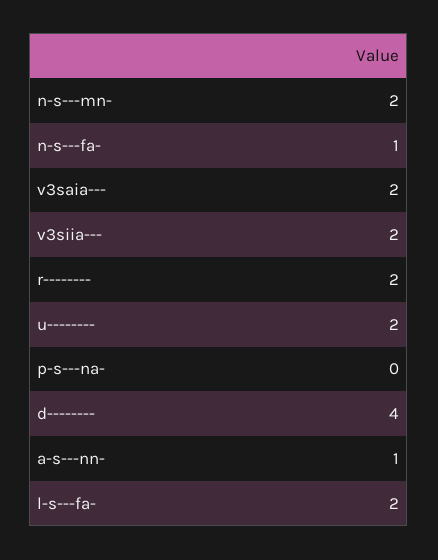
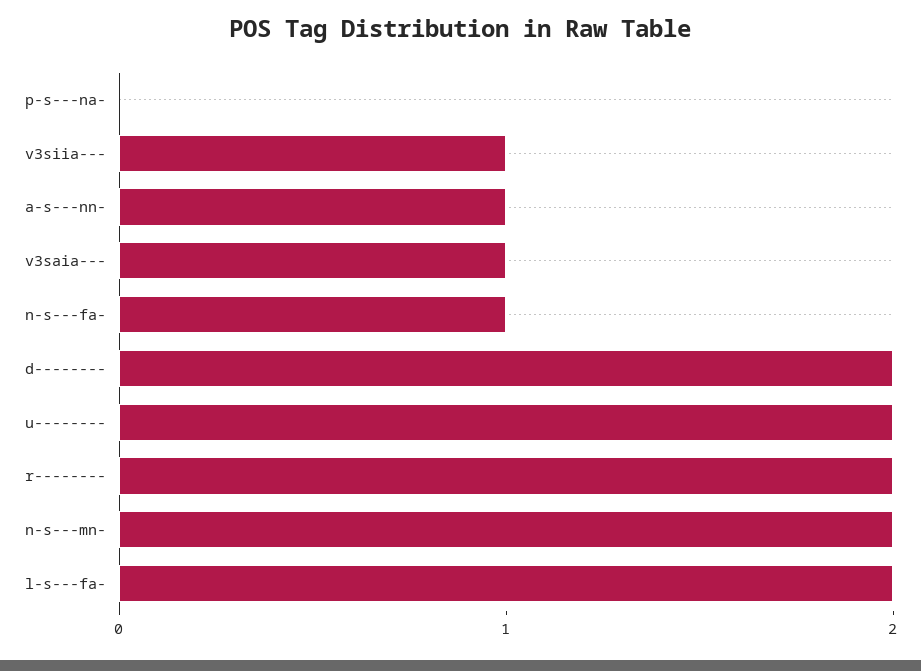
  {
    "n-s---mn-": 2,
    "n-s---fa-": 1,
-   "v3saia---": 2,
+   "v3saia---": 1,
-   "v3siia---": 2,
+   "v3siia---": 1,
    "r--------": 2,
    "u--------": 2,
    "p-s---na-": 0,
-   "d--------": 4,
+   "d--------": 2,
    "a-s---nn-": 1,
    "l-s---fa-": 2
  }

